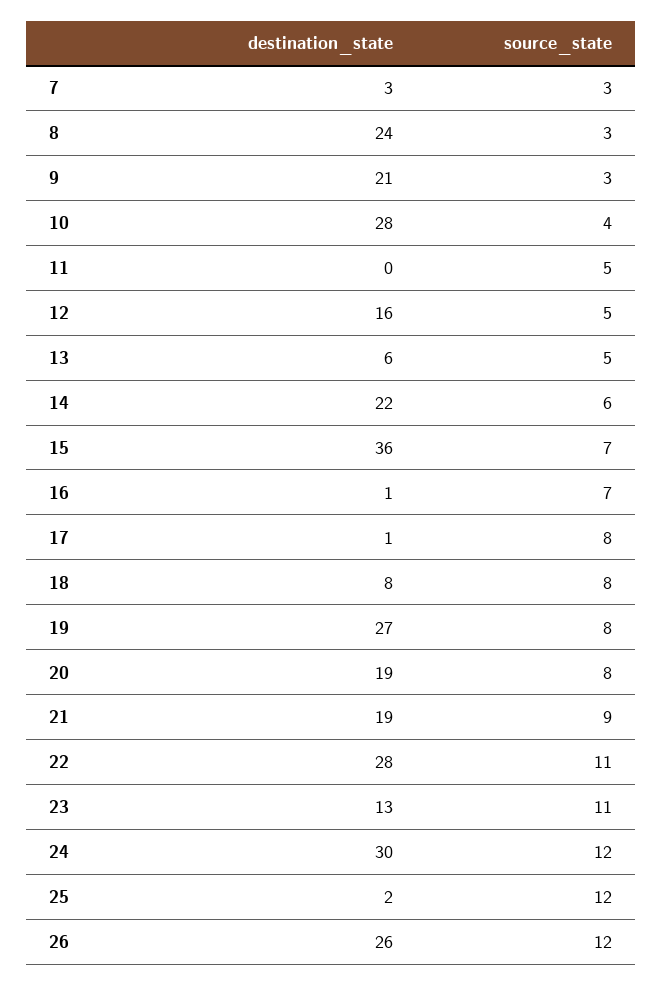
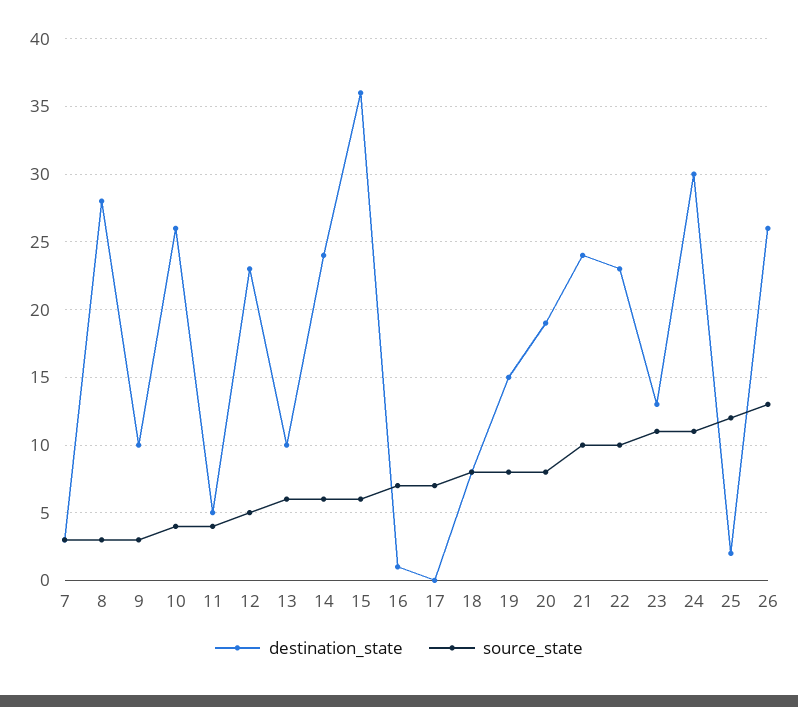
  {
    "destination_state": {
      "7": 3,
-     "8": 24,
+     "8": 28,
-     "9": 21,
+     "9": 10,
-     "10": 28,
+     "10": 26,
-     "11": 0,
+     "11": 5,
-     "12": 16,
+     "12": 23,
-     "13": 6,
+     "13": 10,
-     "14": 22,
+     "14": 24,
      "15": 36,
      "16": 1,
-     "17": 1,
+     "17": 0,
      "18": 8,
-     "19": 27,
+     "19": 15,
      "20": 19,
-     "21": 19,
+     "21": 24,
-     "22": 28,
+     "22": 23,
      "23": 13,
      "24": 30,
      "25": 2,
      "26": 26
    },
    "source_state": {
      "7": 3,
      "8": 3,
      "9": 3,
      "10": 4,
-     "11": 5,
+     "11": 4,
      "12": 5,
-     "13": 5,
+     "13": 6,
      "14": 6,
-     "15": 7,
+     "15": 6,
      "16": 7,
-     "17": 8,
+     "17": 7,
      "18": 8,
      "19": 8,
      "20": 8,
-     "21": 9,
+     "21": 10,
-     "22": 11,
+     "22": 10,
      "23": 11,
-     "24": 12,
+     "24": 11,
      "25": 12,
-     "26": 12
+     "26": 13
    }
  }

